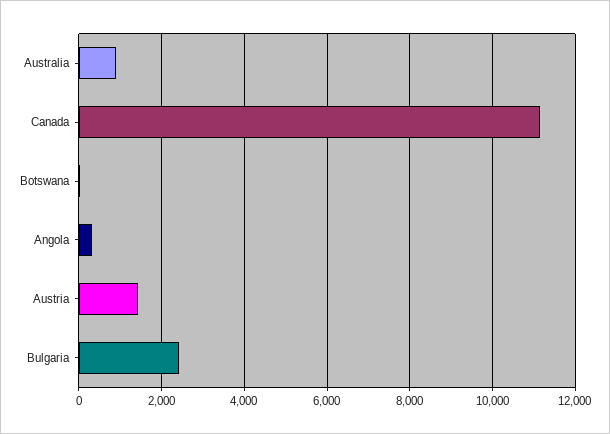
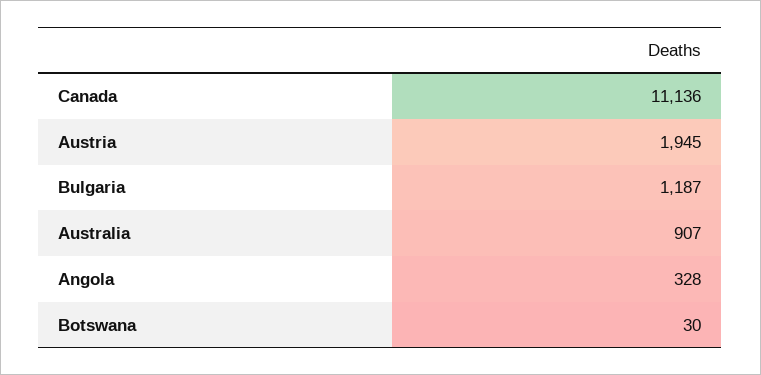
  {
    "Australia": 907,
    "Canada": 11136,
    "Botswana": 30,
    "Angola": 328,
-   "Austria": 1400,
+   "Austria": 1945,
-   "Bulgaria": 2400
+   "Bulgaria": 1187
  }

